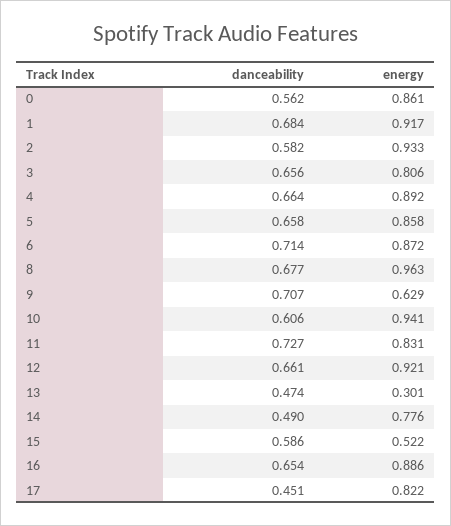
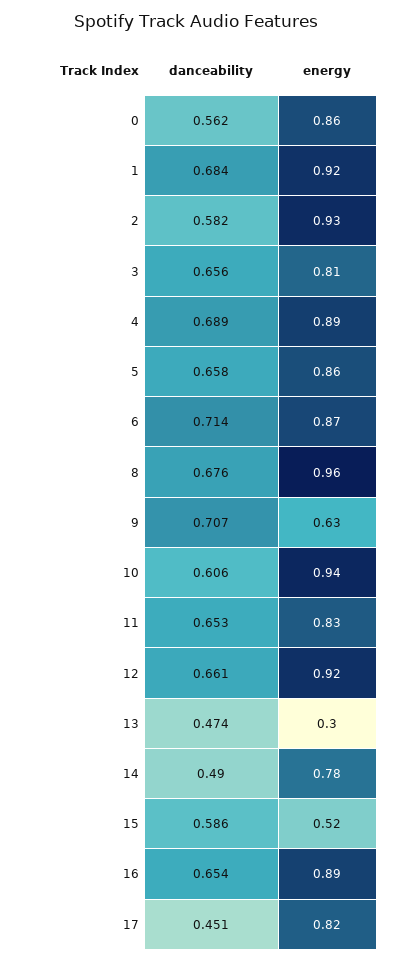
  {
    "danceability": {
      "0": 0.562,
      "1": 0.684,
      "2": 0.582,
      "3": 0.656,
-     "4": 0.664,
+     "4": 0.689,
      "5": 0.658,
      "6": 0.714,
-     "8": 0.677,
+     "8": 0.676,
      "9": 0.707,
      "10": 0.606,
-     "11": 0.727,
+     "11": 0.653,
      "12": 0.661,
      "13": 0.474,
      "14": 0.49,
      "15": 0.586,
      "16": 0.654,
      "17": 0.451
    },
    "energy": {
      "0": 0.861,
      "1": 0.917,
      "2": 0.933,
      "3": 0.806,
      "4": 0.892,
      "5": 0.858,
      "6": 0.872,
      "8": 0.963,
      "9": 0.629,
      "10": 0.941,
      "11": 0.831,
      "12": 0.921,
      "13": 0.301,
      "14": 0.776,
      "15": 0.522,
      "16": 0.886,
      "17": 0.822
    }
  }

